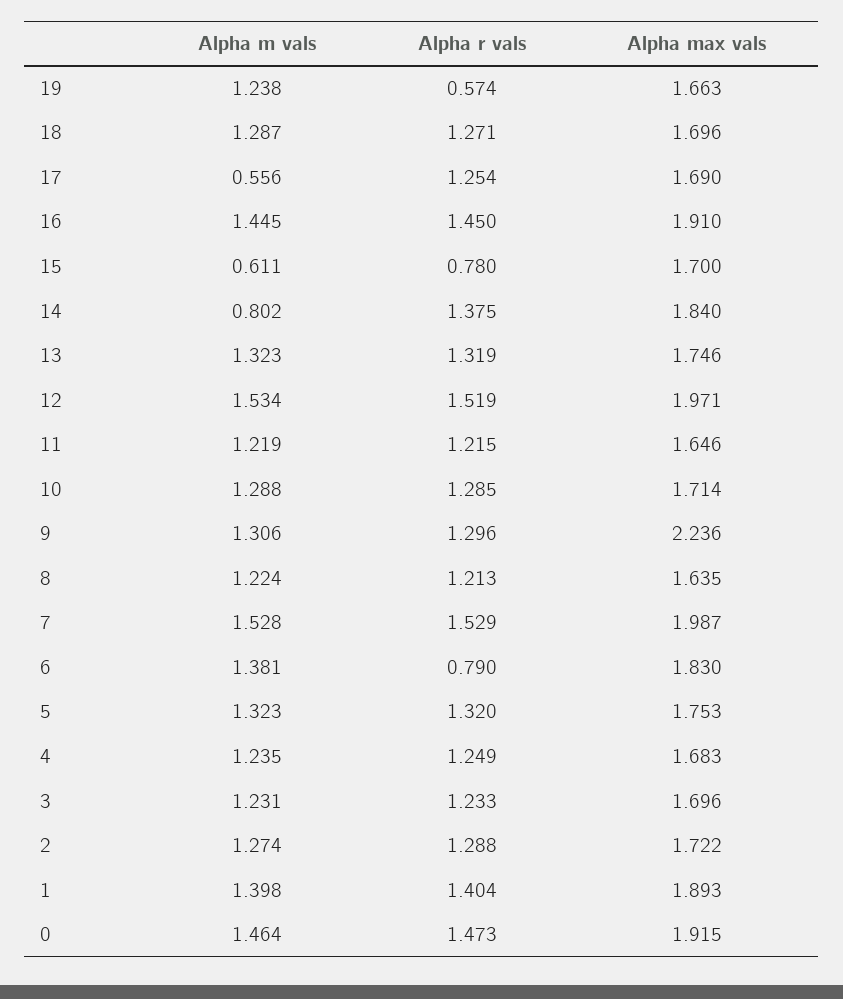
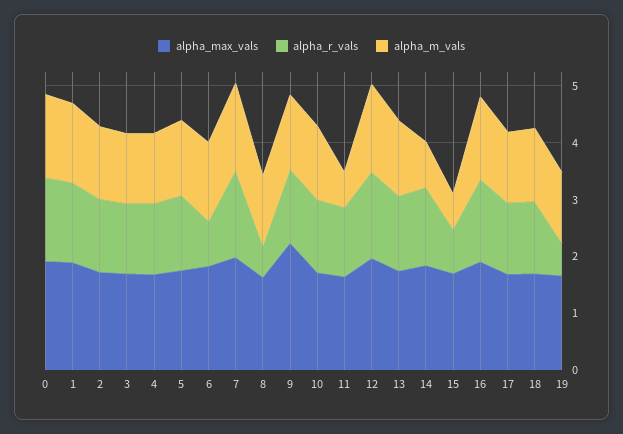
  {
    "Alpha m vals": {
      "19": 1.238,
      "18": 1.287,
-     "17": 0.556,
+     "17": 1.2,
      "16": 1.445,
      "15": 0.611,
      "14": 0.802,
      "13": 1.323,
      "12": 1.534,
-     "11": 1.219,
+     "11": 0.6,
      "10": 1.288,
      "9": 1.306,
      "8": 1.224,
      "7": 1.528,
      "6": 1.381,
      "5": 1.323,
      "4": 1.235,
      "3": 1.231,
      "2": 1.274,
      "1": 1.398,
      "0": 1.464
    },
    "Alpha r vals": {
      "19": 0.574,
      "18": 1.271,
      "17": 1.254,
      "16": 1.45,
      "15": 0.78,
      "14": 1.375,
      "13": 1.319,
      "12": 1.519,
      "11": 1.215,
      "10": 1.285,
      "9": 1.296,
-     "8": 1.213,
+     "8": 0.6,
      "7": 1.529,
      "6": 0.79,
      "5": 1.32,
      "4": 1.249,
      "3": 1.233,
      "2": 1.288,
      "1": 1.404,
      "0": 1.473
    },
    "Alpha max vals": {
      "19": 1.663,
      "18": 1.696,
      "17": 1.69,
      "16": 1.91,
      "15": 1.7,
      "14": 1.84,
      "13": 1.746,
      "12": 1.971,
      "11": 1.646,
      "10": 1.714,
      "9": 2.236,
      "8": 1.635,
      "7": 1.987,
      "6": 1.83,
      "5": 1.753,
      "4": 1.683,
      "3": 1.696,
      "2": 1.722,
      "1": 1.893,
      "0": 1.915
    }
  }

